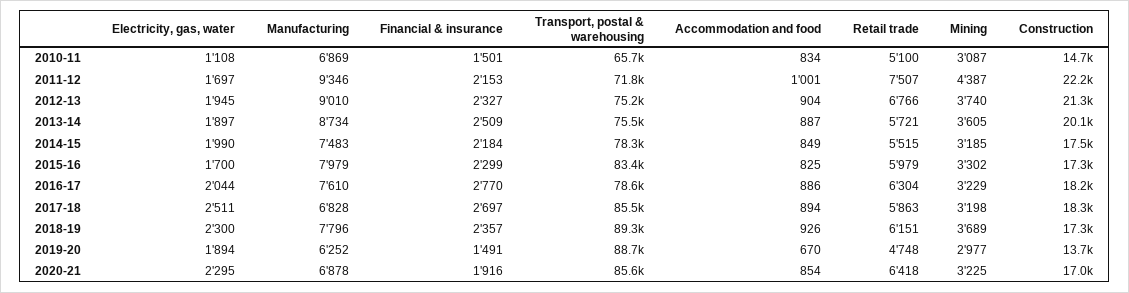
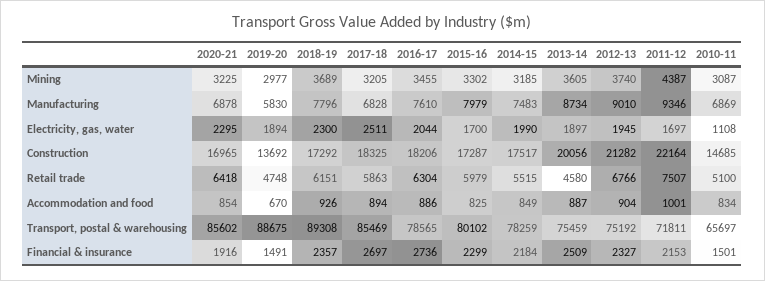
  {
    "Electricity, gas, water": {
      "2010-11": 1108,
      "2011-12": 1697,
      "2012-13": 1945,
      "2013-14": 1897,
      "2014-15": 1990,
      "2015-16": 1700,
      "2016-17": 2044,
      "2017-18": 2511,
      "2018-19": 2300,
      "2019-20": 1894,
      "2020-21": 2295
    },
    "Manufacturing": {
      "2010-11": 6869,
      "2011-12": 9346,
      "2012-13": 9010,
      "2013-14": 8734,
      "2014-15": 7483,
      "2015-16": 7979,
      "2016-17": 7610,
      "2017-18": 6828,
      "2018-19": 7796,
-     "2019-20": 6252,
+     "2019-20": 5830,
      "2020-21": 6878
    },
    "Financial & insurance": {
      "2010-11": 1501,
      "2011-12": 2153,
      "2012-13": 2327,
      "2013-14": 2509,
      "2014-15": 2184,
      "2015-16": 2299,
-     "2016-17": 2770,
+     "2016-17": 2736,
      "2017-18": 2697,
      "2018-19": 2357,
      "2019-20": 1491,
      "2020-21": 1916
    },
    "Transport, postal & warehousing": {
      "2010-11": 65697,
      "2011-12": 71811,
      "2012-13": 75192,
      "2013-14": 75459,
      "2014-15": 78259,
-     "2015-16": 83400,
+     "2015-16": 80102,
      "2016-17": 78565,
      "2017-18": 85469,
      "2018-19": 89308,
      "2019-20": 88675,
      "2020-21": 85602
    },
    "Accommodation and food": {
      "2010-11": 834,
      "2011-12": 1001,
      "2012-13": 904,
      "2013-14": 887,
      "2014-15": 849,
      "2015-16": 825,
      "2016-17": 886,
      "2017-18": 894,
      "2018-19": 926,
      "2019-20": 670,
      "2020-21": 854
    },
    "Retail trade": {
      "2010-11": 5100,
      "2011-12": 7507,
      "2012-13": 6766,
-     "2013-14": 5721,
+     "2013-14": 4580,
      "2014-15": 5515,
      "2015-16": 5979,
      "2016-17": 6304,
      "2017-18": 5863,
      "2018-19": 6151,
      "2019-20": 4748,
      "2020-21": 6418
    },
    "Mining": {
      "2010-11": 3087,
      "2011-12": 4387,
      "2012-13": 3740,
      "2013-14": 3605,
      "2014-15": 3185,
      "2015-16": 3302,
-     "2016-17": 3229,
+     "2016-17": 3455,
-     "2017-18": 3198,
+     "2017-18": 3205,
      "2018-19": 3689,
      "2019-20": 2977,
      "2020-21": 3225
    },
    "Construction": {
      "2010-11": 14685,
      "2011-12": 22164,
      "2012-13": 21282,
      "2013-14": 20056,
      "2014-15": 17517,
      "2015-16": 17287,
      "2016-17": 18206,
      "2017-18": 18325,
      "2018-19": 17292,
      "2019-20": 13692,
      "2020-21": 16965
    }
  }

